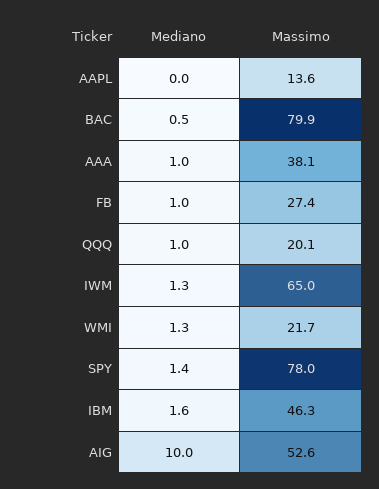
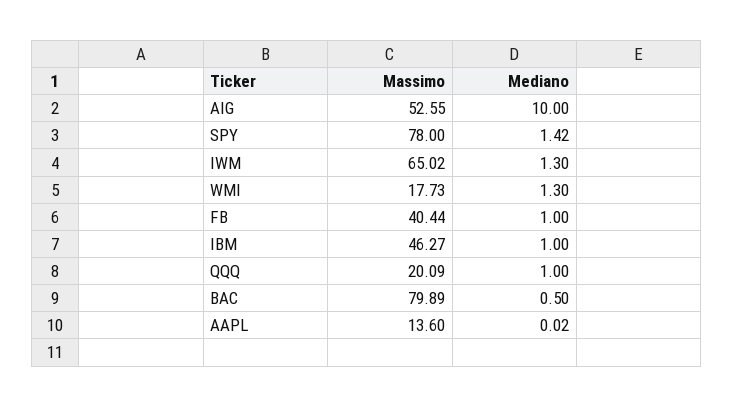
  {
    "Mediano": {
      "AAPL": 0.02,
      "BAC": 0.5,
-     "AAA": 1,
      "FB": 1,
      "QQQ": 1,
      "IWM": 1.3,
      "WMI": 1.3,
      "SPY": 1.42,
-     "IBM": 1.6,
+     "IBM": 1,
      "AIG": 10
    },
    "Massimo": {
      "AAPL": 13.6,
      "BAC": 79.89,
-     "AAA": 38.1,
-     "FB": 27.4,
+     "FB": 40.44,
      "QQQ": 20.09,
      "IWM": 65.02,
-     "WMI": 21.7,
+     "WMI": 17.73,
      "SPY": 78,
      "IBM": 46.27,
      "AIG": 52.55
    }
  }

